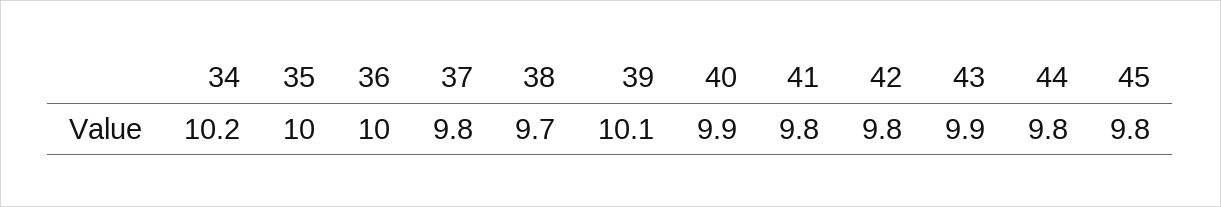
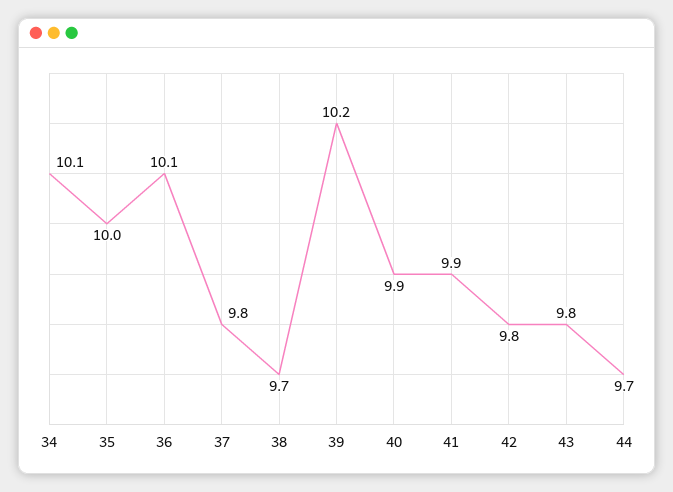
  {
-   "34": 10.2,
+   "34": 10.1,
    "35": 10,
-   "36": 10,
+   "36": 10.1,
    "37": 9.8,
    "38": 9.7,
-   "39": 10.1,
+   "39": 10.2,
    "40": 9.9,
-   "41": 9.8,
+   "41": 9.9,
    "42": 9.8,
-   "43": 9.9,
+   "43": 9.8,
-   "44": 9.8,
+   "44": 9.7
-   "45": 9.8
  }

